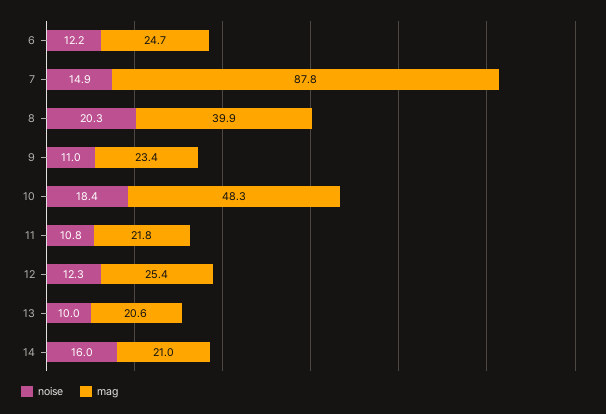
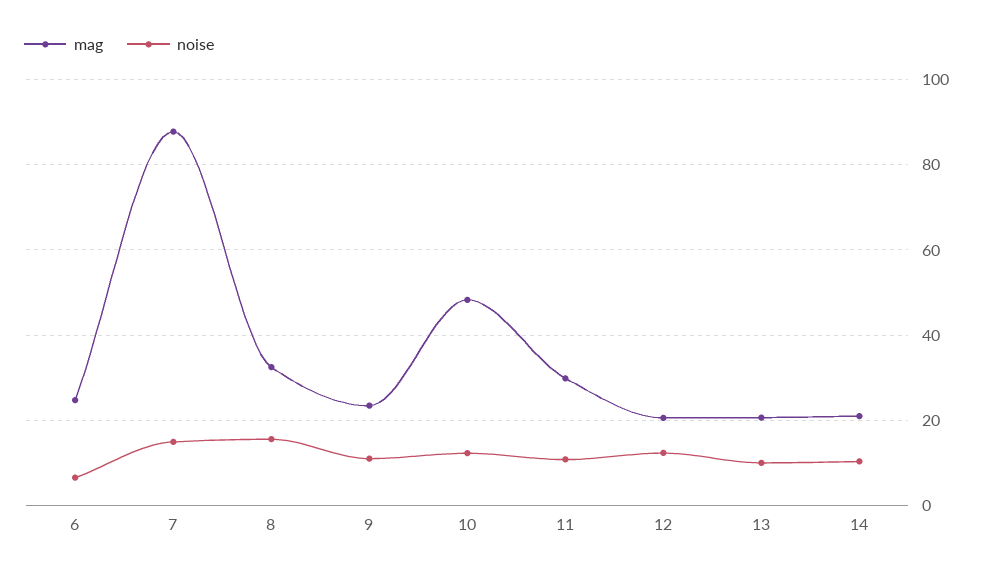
  {
    "noise": {
-     "6": 12.2,
+     "6": 6,
      "7": 14.9,
-     "8": 20.3,
+     "8": 16,
      "9": 11,
-     "10": 18.4,
+     "10": 12,
      "11": 10.8,
      "12": 12.3,
      "13": 10,
-     "14": 16
+     "14": 10
    },
    "mag": {
      "6": 24.7,
      "7": 87.8,
-     "8": 39.9,
+     "8": 32,
      "9": 23.4,
      "10": 48.3,
-     "11": 21.8,
+     "11": 30,
-     "12": 25.4,
+     "12": 20,
      "13": 20.6,
      "14": 21
    }
  }

